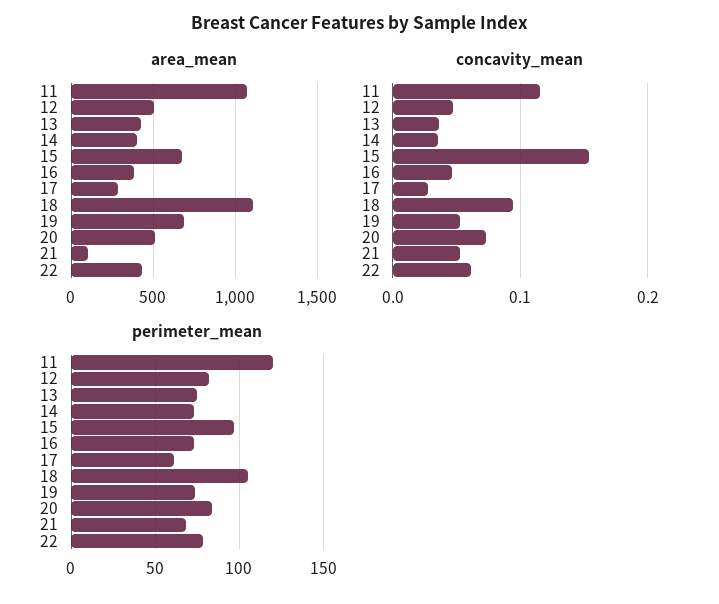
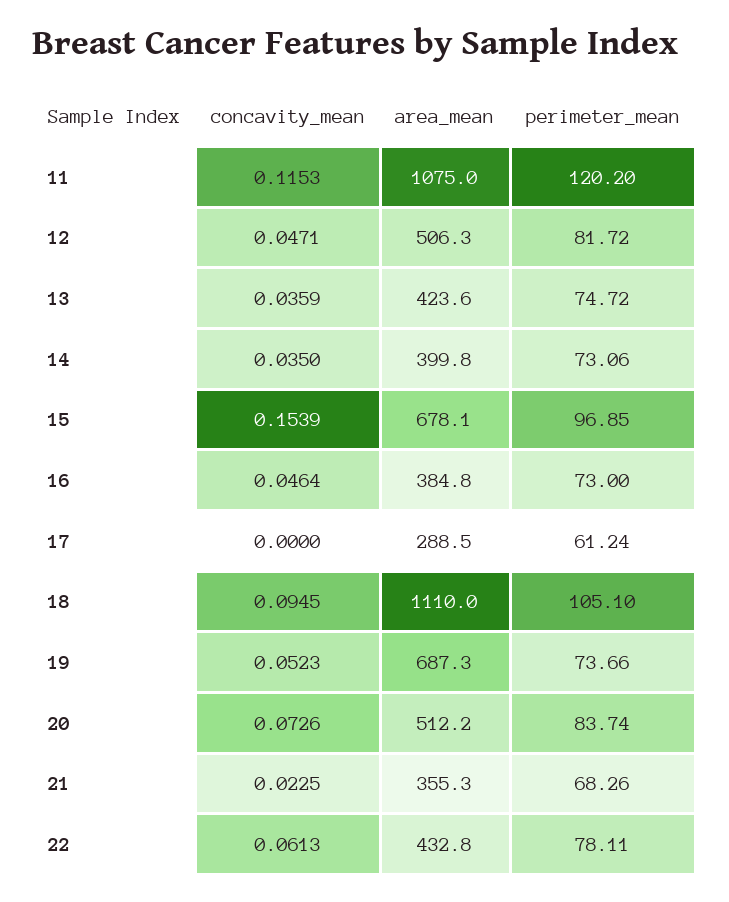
  {
    "area_mean": {
      "11": 1075,
      "12": 506.3,
      "13": 423.6,
      "14": 399.8,
      "15": 678.1,
      "16": 384.8,
      "17": 288.5,
      "18": 1110,
      "19": 687.3,
      "20": 512.2,
-     "21": 100,
+     "21": 355.3,
      "22": 432.8
    },
    "concavity_mean": {
      "11": 0.1153,
      "12": 0.0471,
      "13": 0.0359,
      "14": 0.035,
      "15": 0.1539,
      "16": 0.0464,
-     "17": 0.03,
+     "17": 0,
      "18": 0.0945,
      "19": 0.0523,
      "20": 0.0726,
-     "21": 0.05,
+     "21": 0.0225,
      "22": 0.0613
    },
    "perimeter_mean": {
      "11": 120.2,
      "12": 81.72,
      "13": 74.72,
      "14": 73.06,
      "15": 96.85,
      "16": 73,
      "17": 61.24,
      "18": 105.1,
      "19": 73.66,
      "20": 83.74,
      "21": 68.26,
      "22": 78.11
    }
  }

